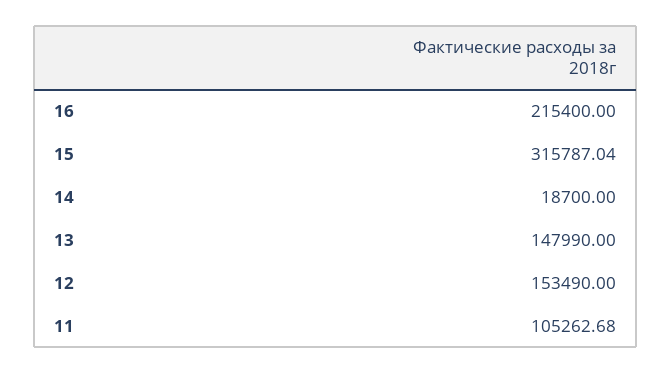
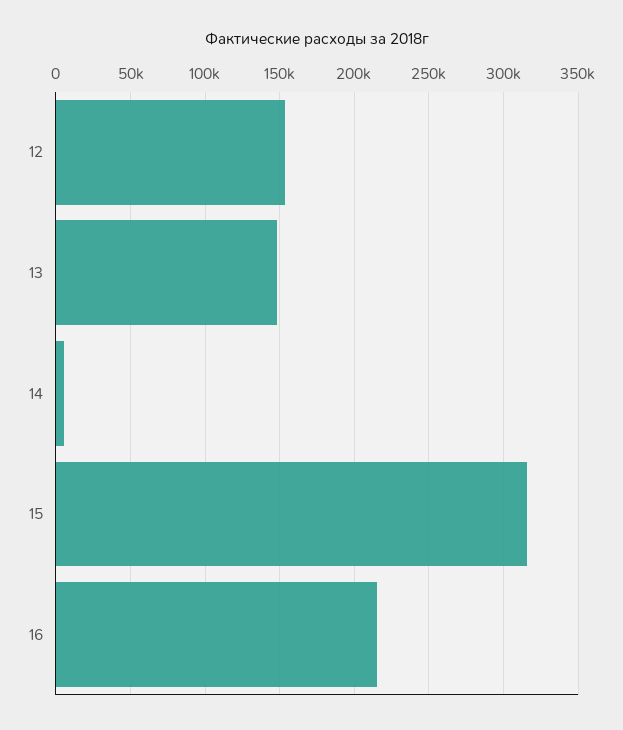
  {
    "16": 215400,
    "15": 315787.04,
-   "14": 18700,
+   "14": 5000,
    "13": 147990,
-   "12": 153490,
+   "12": 153490
-   "11": 105262.68
  }

